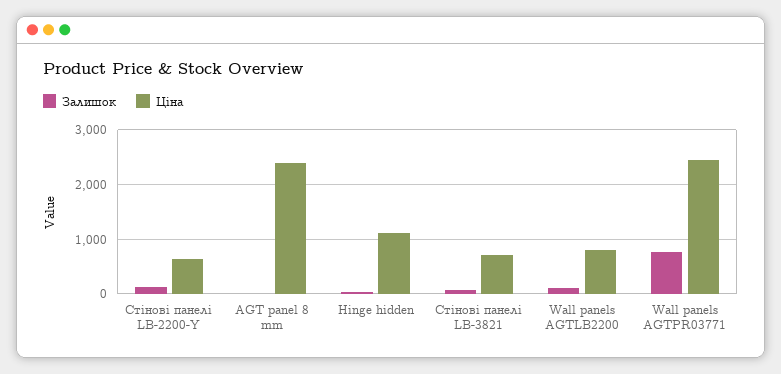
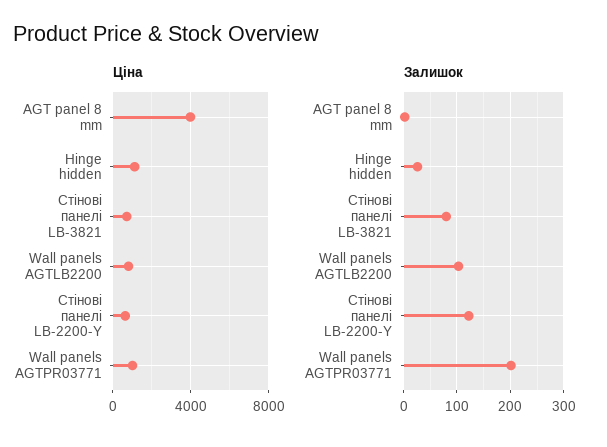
  {
    "Залишок": {
      "Стінові панелі LB-2200-Y": 120,
      "AGT panel 8 mm": 0,
      "Hinge hidden": 20,
      "Стінові панелі LB-3821": 80,
      "Wall panels AGTLB2200": 100,
-     "Wall panels AGTPR03771": 800
+     "Wall panels AGTPR03771": 200
    },
    "Ціна": {
      "Стінові панелі LB-2200-Y": 600,
-     "AGT panel 8 mm": 2400,
+     "AGT panel 8 mm": 4000,
      "Hinge hidden": 1200,
      "Стінові панелі LB-3821": 800,
      "Wall panels AGTLB2200": 800,
-     "Wall panels AGTPR03771": 2400
+     "Wall panels AGTPR03771": 1000
    }
  }

